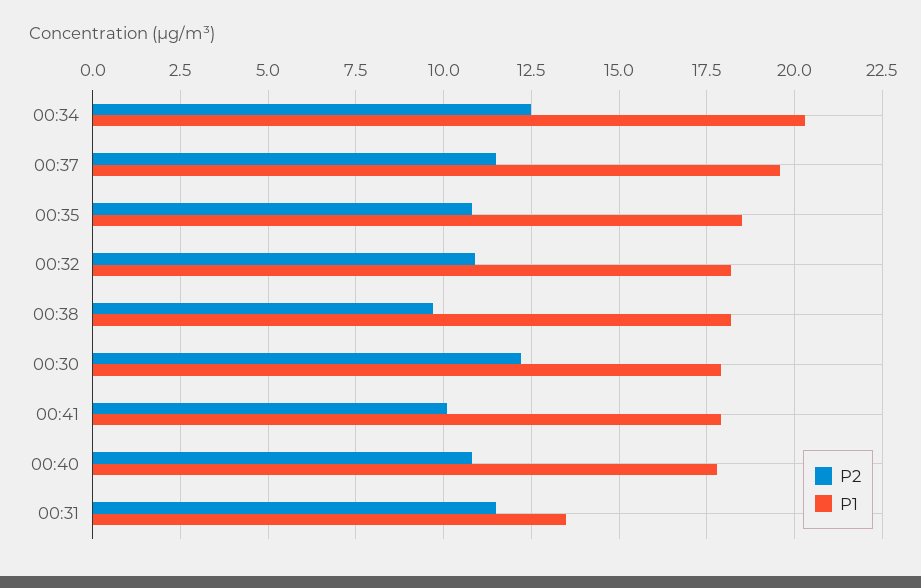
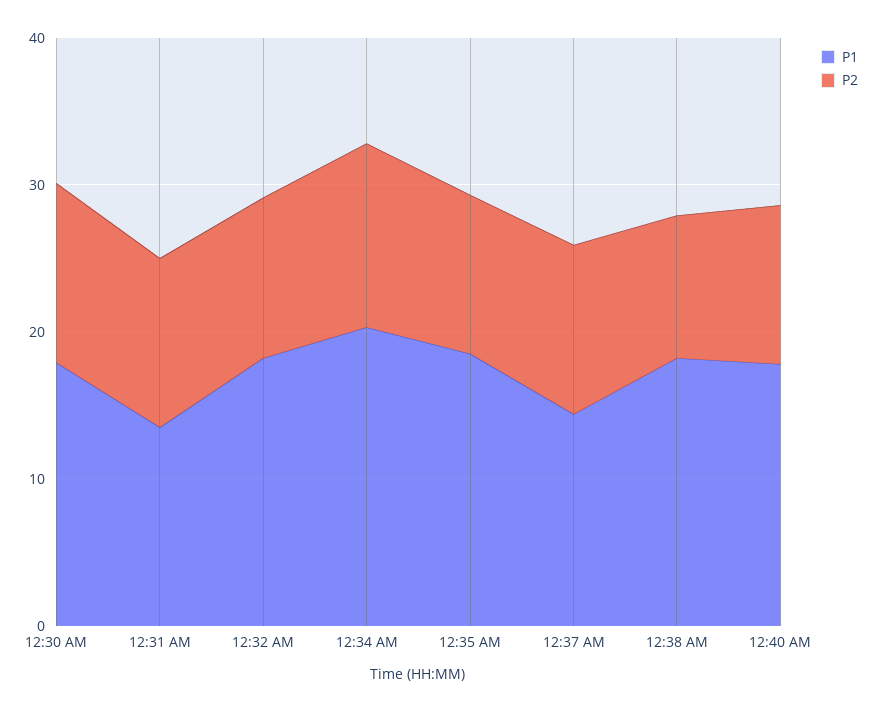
  {
    "P2": {
      "00:34": 12.5,
      "00:37": 11.5,
      "00:35": 11,
      "00:32": 11,
      "00:38": 9.5,
      "00:30": 12,
-     "00:41": 10,
      "00:40": 11,
      "00:31": 11.5
    },
    "P1": {
      "00:34": 20.5,
-     "00:37": 19.5,
+     "00:37": 14,
      "00:35": 18.5,
      "00:32": 18,
      "00:38": 18,
      "00:30": 18,
-     "00:41": 18,
      "00:40": 18,
      "00:31": 13.5
    }
  }

